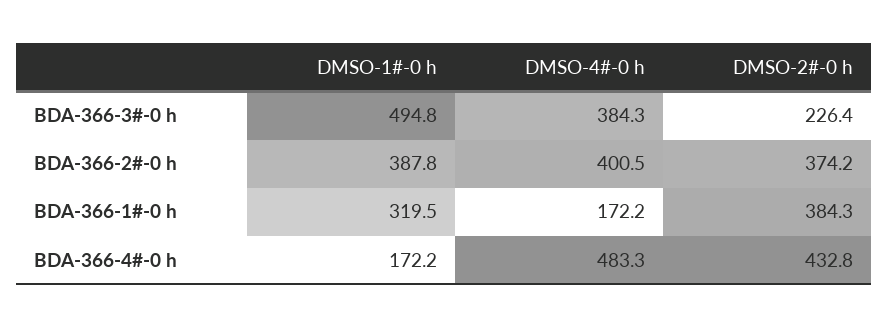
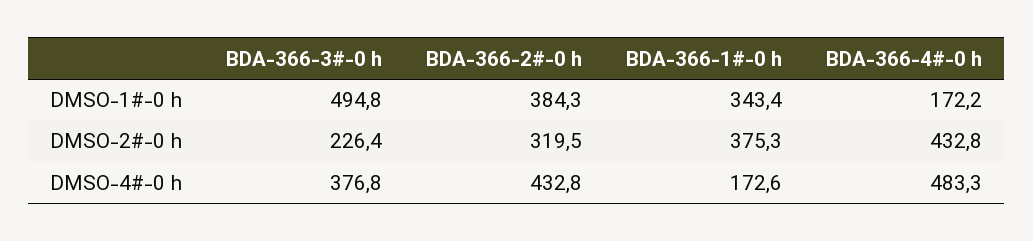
  {
    "DMSO-1#-0 h": {
      "BDA-366-3#-0 h": 494.8,
-     "BDA-366-2#-0 h": 387.8,
+     "BDA-366-2#-0 h": 384.3,
-     "BDA-366-1#-0 h": 319.5,
+     "BDA-366-1#-0 h": 343.4,
      "BDA-366-4#-0 h": 172.2
    },
    "DMSO-4#-0 h": {
-     "BDA-366-3#-0 h": 384.3,
+     "BDA-366-3#-0 h": 376.8,
-     "BDA-366-2#-0 h": 400.5,
+     "BDA-366-2#-0 h": 432.8,
-     "BDA-366-1#-0 h": 172.2,
+     "BDA-366-1#-0 h": 172.6,
      "BDA-366-4#-0 h": 483.3
    },
    "DMSO-2#-0 h": {
      "BDA-366-3#-0 h": 226.4,
-     "BDA-366-2#-0 h": 374.2,
+     "BDA-366-2#-0 h": 319.5,
-     "BDA-366-1#-0 h": 384.3,
+     "BDA-366-1#-0 h": 375.3,
      "BDA-366-4#-0 h": 432.8
    }
  }

